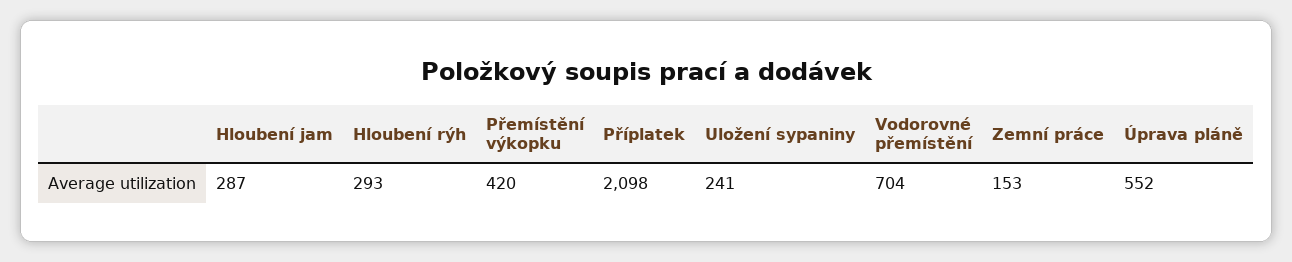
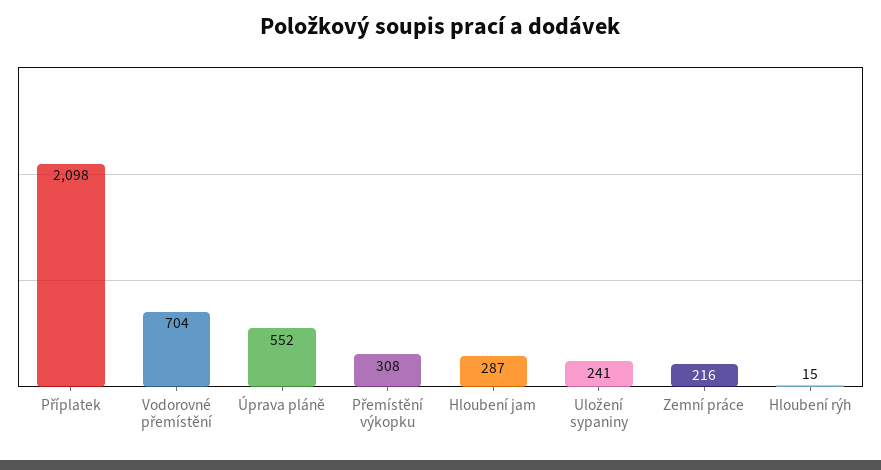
  {
    "Hloubení jam": 287,
-   "Hloubení rýh": 293,
+   "Hloubení rýh": 15,
-   "Přemístění výkopku": 420,
+   "Přemístění výkopku": 308,
    "Příplatek": 2098,
    "Uložení sypaniny": 241,
    "Vodorovné přemístění": 704,
-   "Zemní práce": 153,
+   "Zemní práce": 216,
    "Úprava pláně": 552
  }

